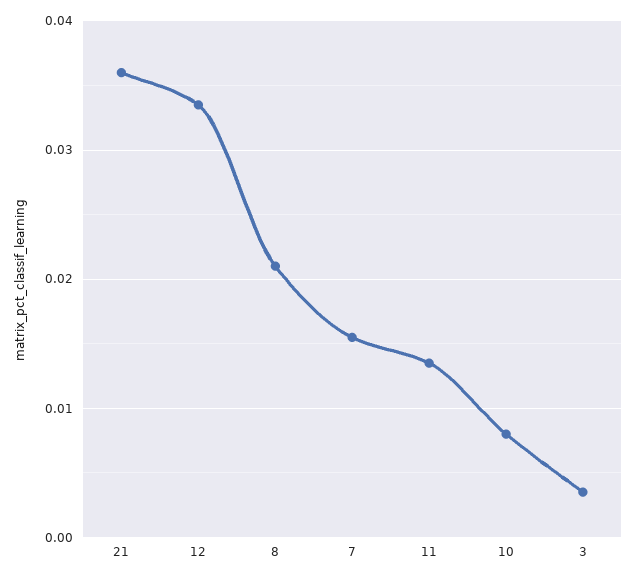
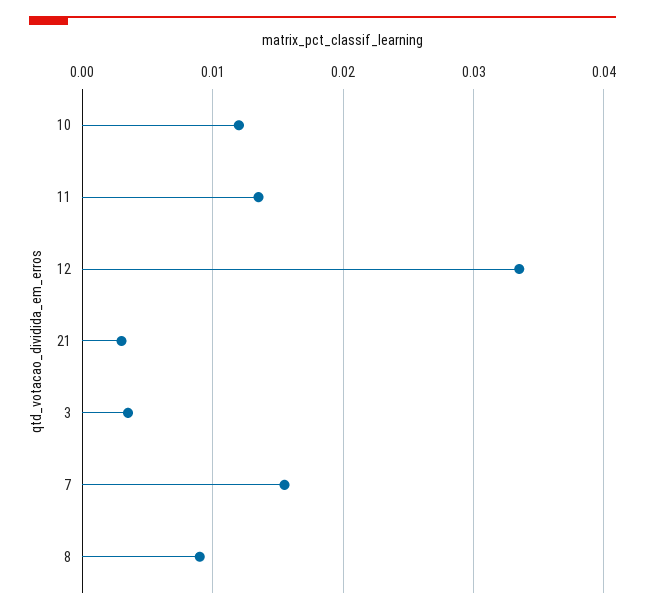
  {
-   "21": 0.036,
+   "21": 0.003,
    "12": 0.034,
-   "8": 0.021,
+   "8": 0.009,
    "7": 0.016,
    "11": 0.014,
-   "10": 0.008,
+   "10": 0.012,
    "3": 0.004
  }

